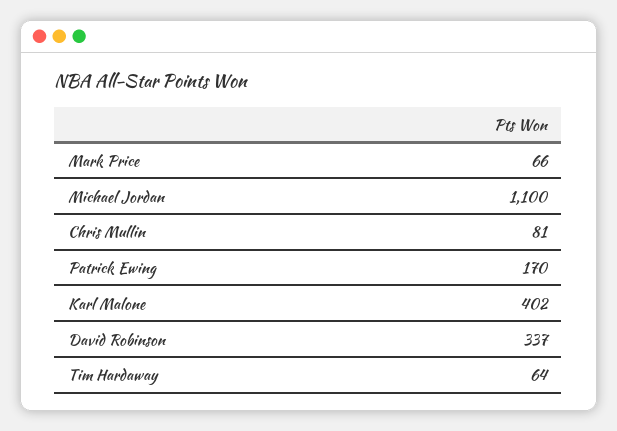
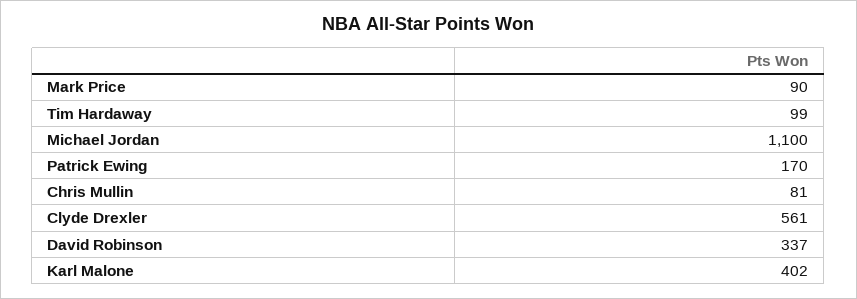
  {
-   "Mark Price": 66,
+   "Mark Price": 90,
    "Michael Jordan": 1100,
    "Chris Mullin": 81,
    "Patrick Ewing": 170,
    "Karl Malone": 402,
    "David Robinson": 337,
-   "Tim Hardaway": 64
+   "Tim Hardaway": 99,
+   "Clyde Drexler": 561
  }

